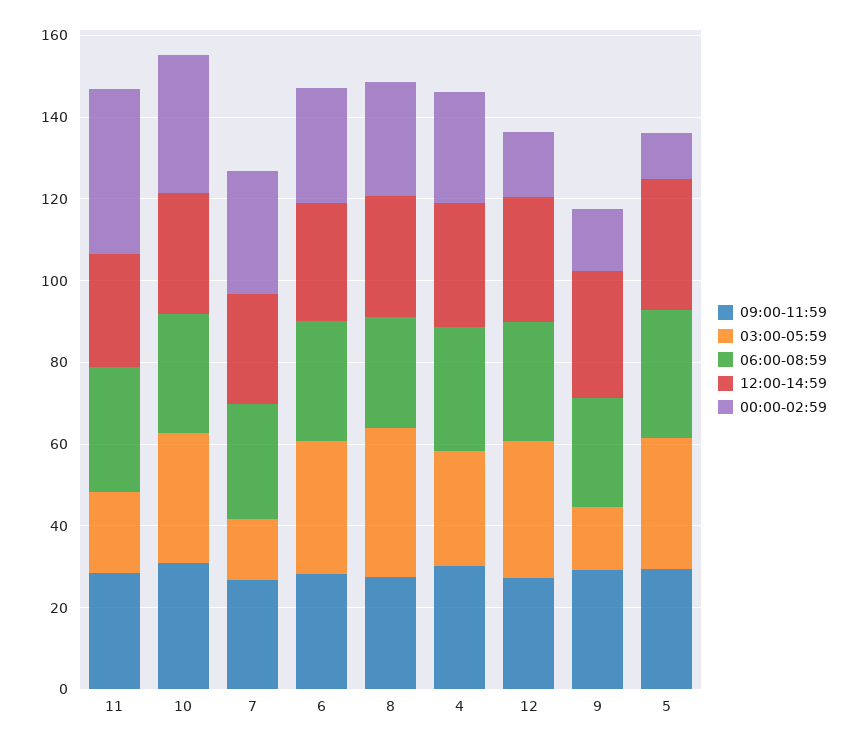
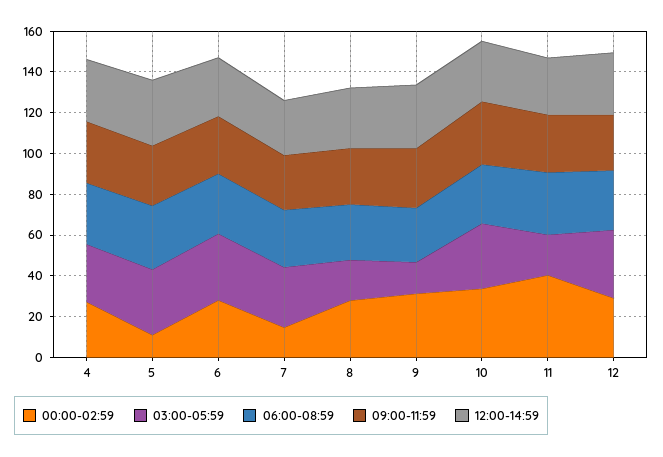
  {
    "09:00-11:59": {
      "11": 30,
      "10": 30,
      "7": 25,
      "6": 30,
      "8": 30,
      "4": 30,
      "12": 25,
      "9": 30,
      "5": 30
    },
    "03:00-05:59": {
      "11": 20,
      "10": 30,
-     "7": 15,
+     "7": 30,
      "6": 35,
-     "8": 35,
+     "8": 20,
      "4": 30,
      "12": 35,
      "9": 15,
      "5": 30
    },
    "06:00-08:59": {
      "11": 30,
      "10": 30,
      "7": 30,
      "6": 30,
      "8": 25,
      "4": 30,
      "12": 30,
      "9": 25,
      "5": 30
    },
    "12:00-14:59": {
      "11": 30,
      "10": 30,
      "7": 25,
      "6": 30,
      "8": 30,
      "4": 30,
      "12": 30,
      "9": 30,
      "5": 30
    },
    "00:00-02:59": {
      "11": 40,
      "10": 35,
-     "7": 30,
+     "7": 15,
      "6": 30,
      "8": 30,
      "4": 25,
-     "12": 15,
+     "12": 30,
-     "9": 15,
+     "9": 30,
      "5": 10
    }
  }

